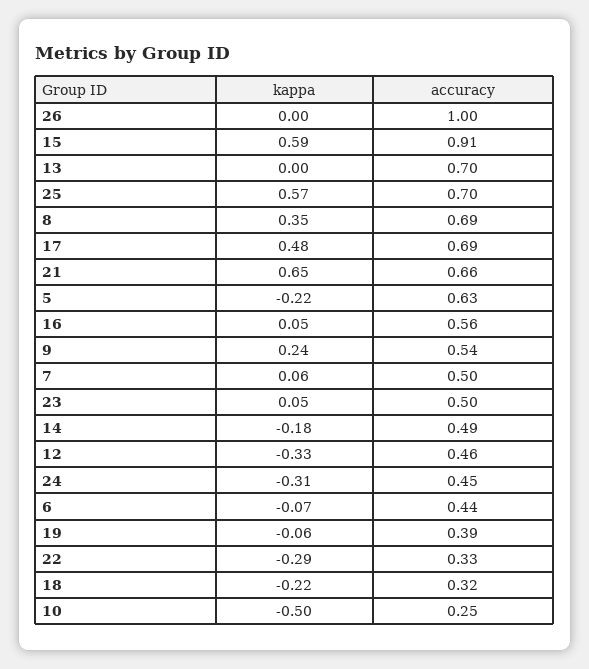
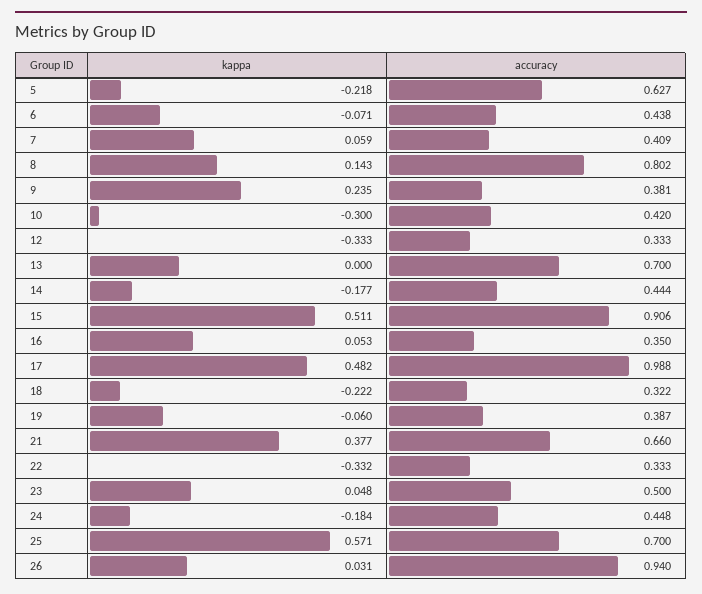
  {
    "kappa": {
-     "26": 0,
+     "26": 0.031,
-     "15": 0.59,
+     "15": 0.511,
      "13": 0,
      "25": 0.571,
-     "8": 0.35,
+     "8": 0.143,
      "17": 0.482,
-     "21": 0.65,
+     "21": 0.377,
      "5": -0.218,
      "16": 0.053,
      "9": 0.235,
      "7": 0.059,
      "23": 0.048,
      "14": -0.177,
      "12": -0.333,
-     "24": -0.31,
+     "24": -0.184,
      "6": -0.071,
      "19": -0.06,
-     "22": -0.29,
+     "22": -0.332,
      "18": -0.222,
-     "10": -0.5
+     "10": -0.3
    },
    "accuracy": {
-     "26": 1,
+     "26": 0.94,
      "15": 0.906,
      "13": 0.7,
      "25": 0.7,
-     "8": 0.69,
+     "8": 0.802,
-     "17": 0.69,
+     "17": 0.988,
      "21": 0.66,
      "5": 0.627,
-     "16": 0.56,
+     "16": 0.35,
-     "9": 0.54,
+     "9": 0.381,
-     "7": 0.5,
+     "7": 0.409,
      "23": 0.5,
-     "14": 0.49,
+     "14": 0.444,
-     "12": 0.46,
+     "12": 0.333,
      "24": 0.448,
      "6": 0.438,
      "19": 0.387,
      "22": 0.333,
      "18": 0.322,
-     "10": 0.25
+     "10": 0.42
    }
  }

